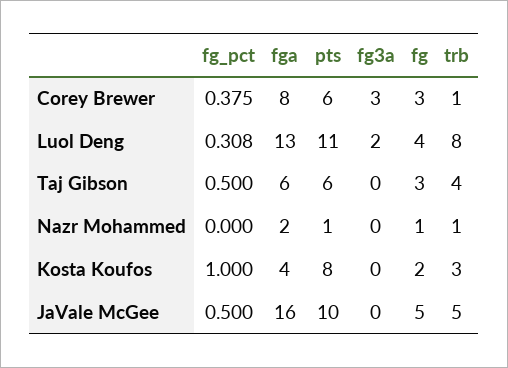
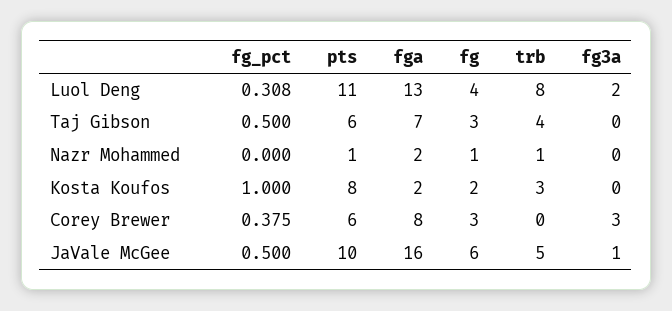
  {
    "fg_pct": {
      "Corey Brewer": 0.375,
      "Luol Deng": 0.308,
      "Taj Gibson": 0.5,
      "Nazr Mohammed": 0,
      "Kosta Koufos": 1,
      "JaVale McGee": 0.5
    },
    "fga": {
      "Corey Brewer": 8,
      "Luol Deng": 13,
-     "Taj Gibson": 6,
+     "Taj Gibson": 7,
      "Nazr Mohammed": 2,
-     "Kosta Koufos": 4,
+     "Kosta Koufos": 2,
      "JaVale McGee": 16
    },
    "pts": {
      "Corey Brewer": 6,
      "Luol Deng": 11,
      "Taj Gibson": 6,
      "Nazr Mohammed": 1,
      "Kosta Koufos": 8,
      "JaVale McGee": 10
    },
    "fg3a": {
      "Corey Brewer": 3,
      "Luol Deng": 2,
      "Taj Gibson": 0,
      "Nazr Mohammed": 0,
      "Kosta Koufos": 0,
-     "JaVale McGee": 0
+     "JaVale McGee": 1
    },
    "fg": {
      "Corey Brewer": 3,
      "Luol Deng": 4,
      "Taj Gibson": 3,
      "Nazr Mohammed": 1,
      "Kosta Koufos": 2,
-     "JaVale McGee": 5
+     "JaVale McGee": 6
    },
    "trb": {
-     "Corey Brewer": 1,
+     "Corey Brewer": 0,
      "Luol Deng": 8,
      "Taj Gibson": 4,
      "Nazr Mohammed": 1,
      "Kosta Koufos": 3,
      "JaVale McGee": 5
    }
  }

